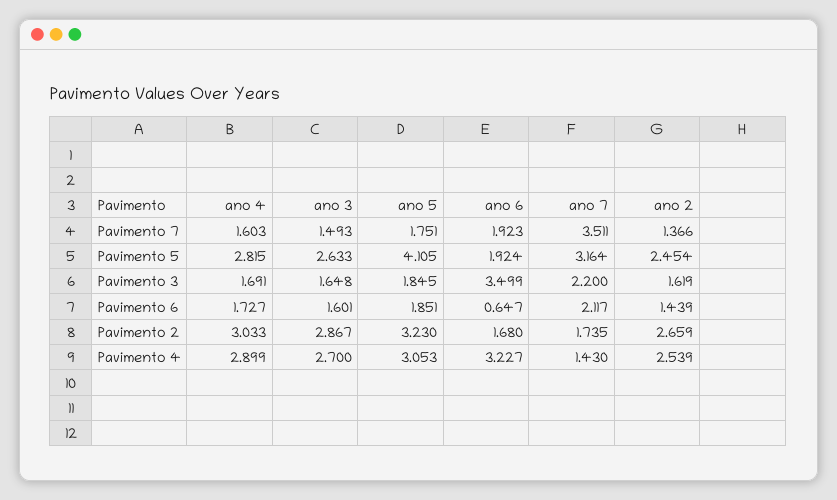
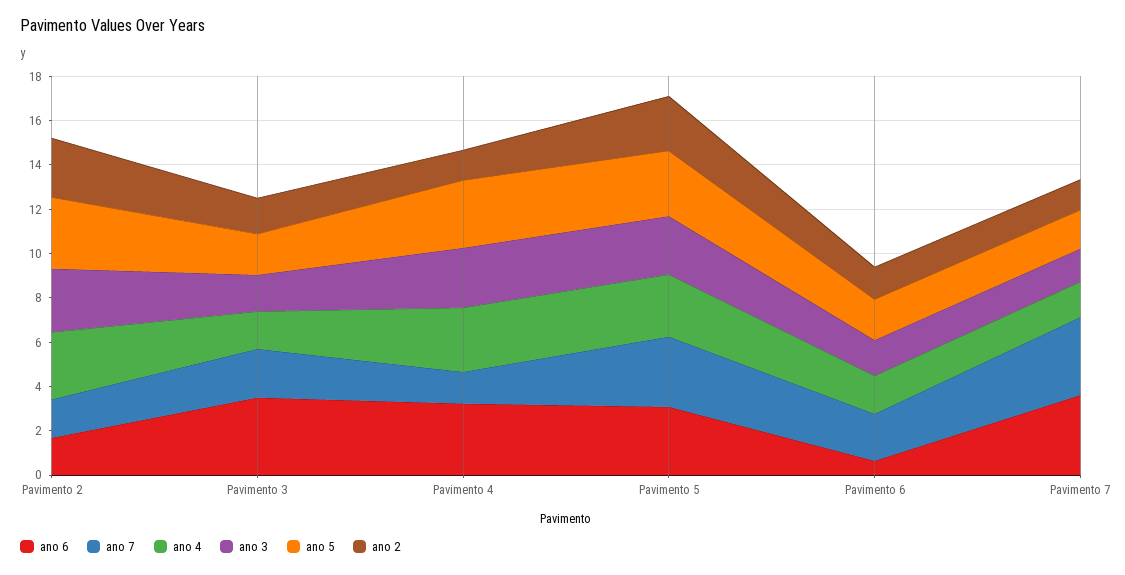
  {
    "ano 4": {
      "Pavimento 7": 1.603,
      "Pavimento 5": 2.815,
      "Pavimento 3": 1.691,
      "Pavimento 6": 1.727,
      "Pavimento 2": 3.033,
      "Pavimento 4": 2.899
    },
    "ano 3": {
      "Pavimento 7": 1.493,
      "Pavimento 5": 2.633,
      "Pavimento 3": 1.648,
      "Pavimento 6": 1.601,
      "Pavimento 2": 2.867,
      "Pavimento 4": 2.7
    },
    "ano 5": {
      "Pavimento 7": 1.751,
-     "Pavimento 5": 4.105,
+     "Pavimento 5": 3,
      "Pavimento 3": 1.845,
      "Pavimento 6": 1.851,
      "Pavimento 2": 3.23,
      "Pavimento 4": 3.053
    },
    "ano 6": {
-     "Pavimento 7": 1.923,
+     "Pavimento 7": 3.5,
-     "Pavimento 5": 1.924,
+     "Pavimento 5": 3,
      "Pavimento 3": 3.499,
      "Pavimento 6": 0.647,
      "Pavimento 2": 1.68,
      "Pavimento 4": 3.227
    },
    "ano 7": {
      "Pavimento 7": 3.511,
      "Pavimento 5": 3.164,
      "Pavimento 3": 2.2,
      "Pavimento 6": 2.117,
      "Pavimento 2": 1.735,
      "Pavimento 4": 1.43
    },
    "ano 2": {
      "Pavimento 7": 1.366,
      "Pavimento 5": 2.454,
      "Pavimento 3": 1.619,
      "Pavimento 6": 1.439,
      "Pavimento 2": 2.659,
-     "Pavimento 4": 2.539
+     "Pavimento 4": 1.5
    }
  }

